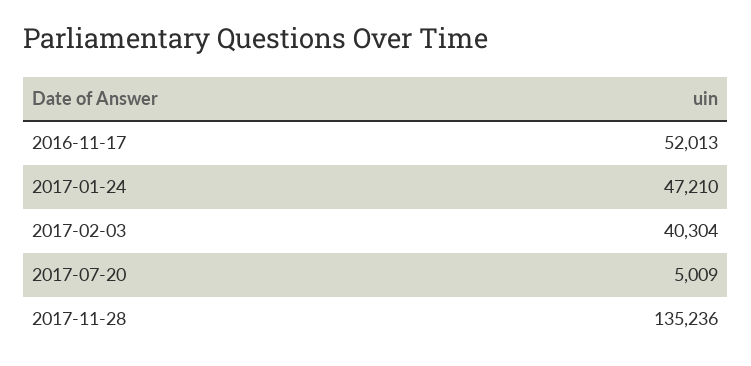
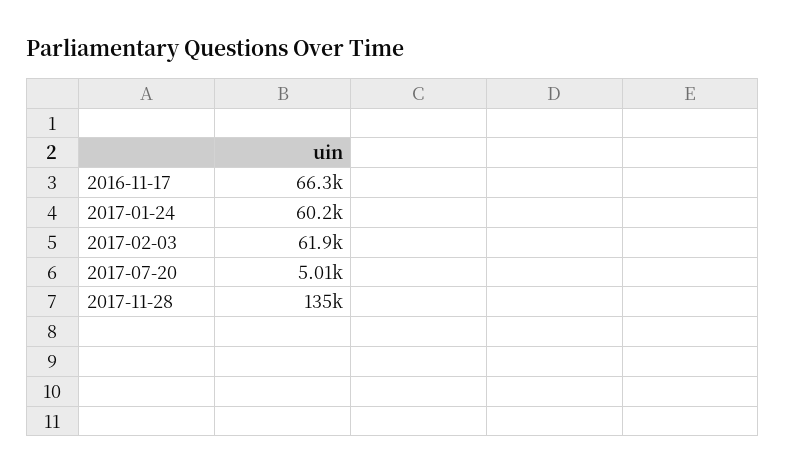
  {
-   "2016-11-17": 52013,
+   "2016-11-17": 66300,
-   "2017-01-24": 47210,
+   "2017-01-24": 60200,
-   "2017-02-03": 40304,
+   "2017-02-03": 61900,
    "2017-07-20": 5009,
    "2017-11-28": 135236
  }

